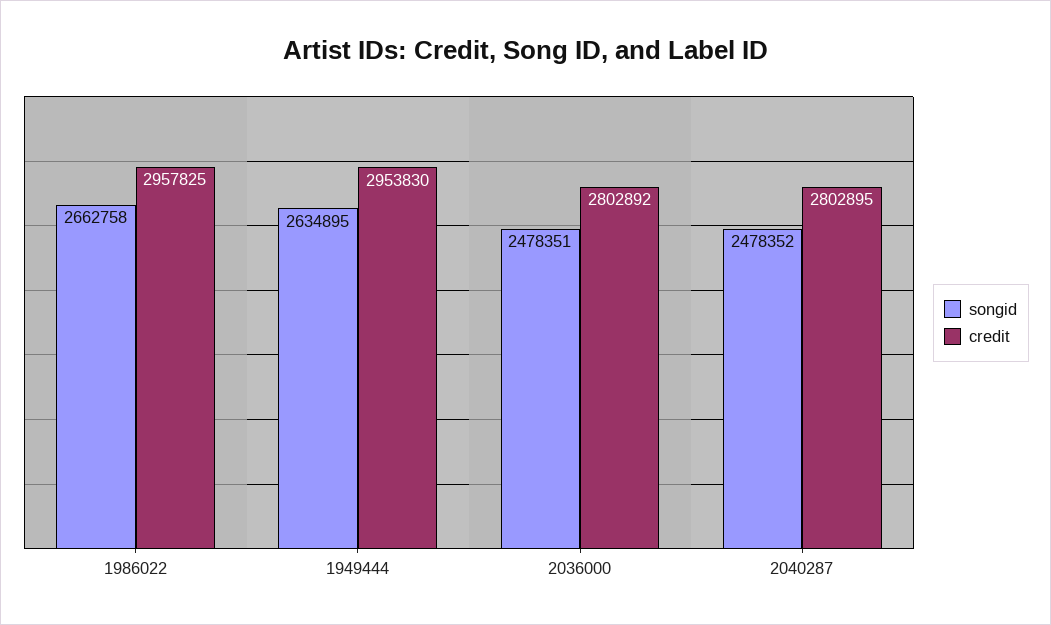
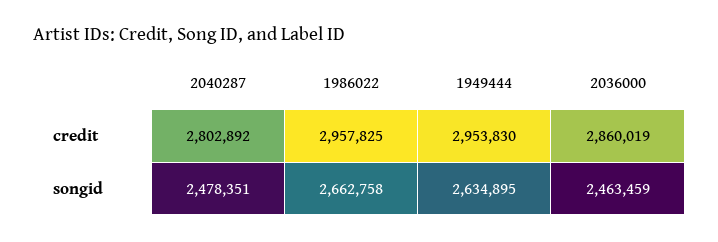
  {
    "songid": {
      "1986022": 2662758,
      "1949444": 2634895,
-     "2036000": 2478351,
+     "2036000": 2463459,
-     "2040287": 2478352
+     "2040287": 2478351
    },
    "credit": {
      "1986022": 2957825,
      "1949444": 2953830,
-     "2036000": 2802892,
+     "2036000": 2860019,
-     "2040287": 2802895
+     "2040287": 2802892
    }
  }

